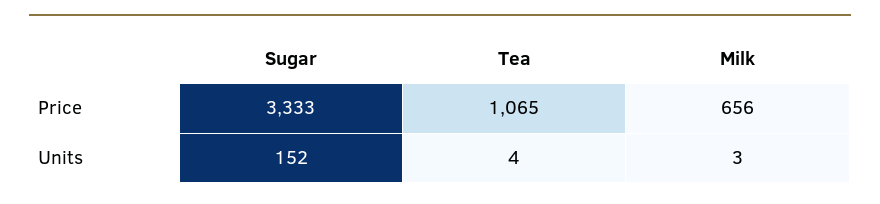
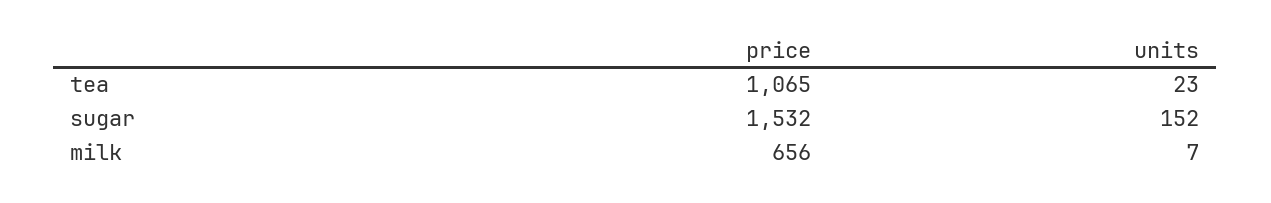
  {
    "Sugar": {
-     "Price": 3333,
+     "Price": 1532,
      "Units": 152
    },
    "Tea": {
      "Price": 1065,
-     "Units": 4
+     "Units": 23
    },
    "Milk": {
      "Price": 656,
-     "Units": 3
+     "Units": 7
    }
  }

